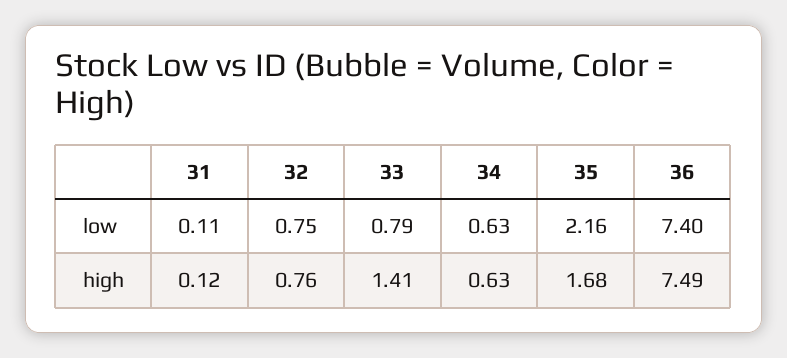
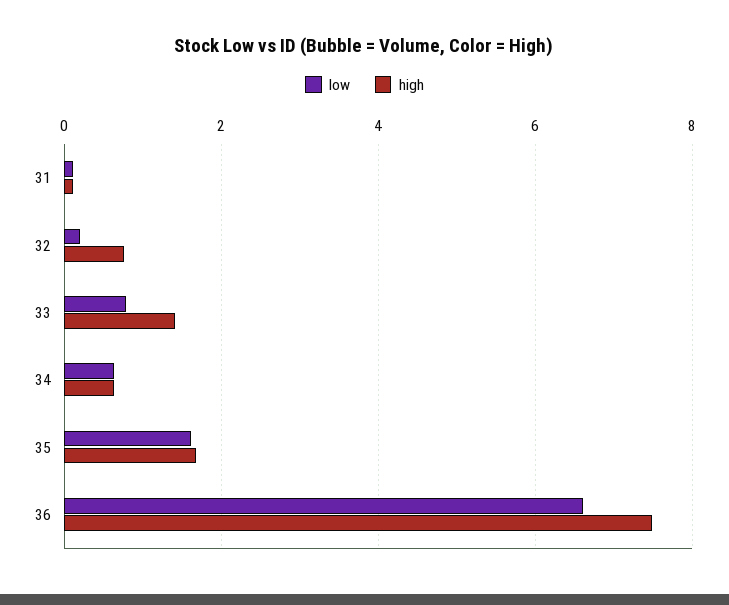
  {
    "low": {
      "31": 0.11,
-     "32": 0.75,
+     "32": 0.2,
      "33": 0.79,
      "34": 0.63,
-     "35": 2.16,
+     "35": 1.6,
-     "36": 7.4
+     "36": 6.6
    },
    "high": {
      "31": 0.12,
      "32": 0.76,
      "33": 1.41,
      "34": 0.63,
      "35": 1.68,
      "36": 7.49
    }
  }

